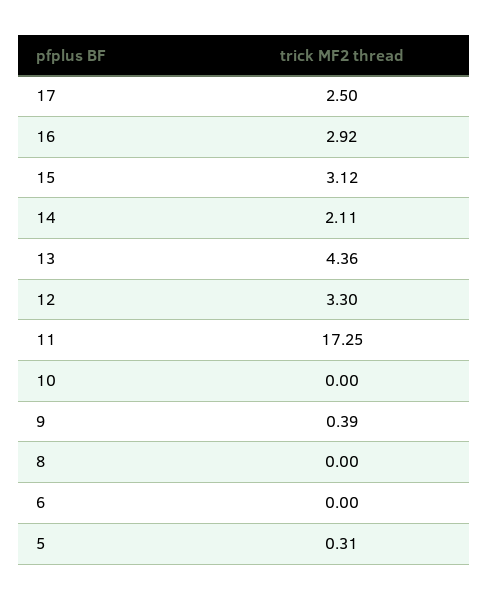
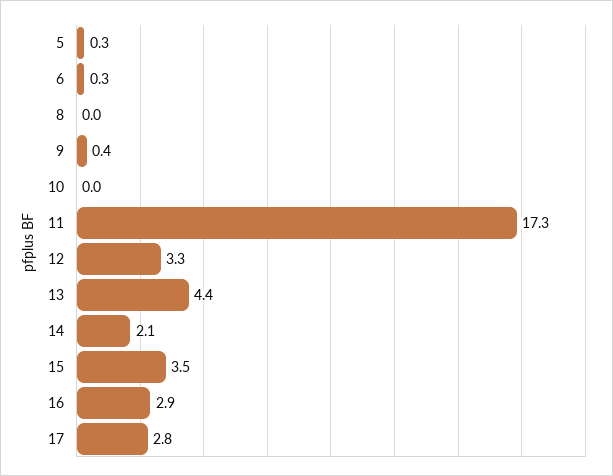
  {
-   "17": 2.5,
+   "17": 2.8,
    "16": 2.92,
-   "15": 3.12,
+   "15": 3.5,
    "14": 2.11,
    "13": 4.36,
    "12": 3.3,
    "11": 17.25,
    "10": 0,
    "9": 0.39,
    "8": 0,
-   "6": 0,
+   "6": 0.3,
    "5": 0.31
  }

